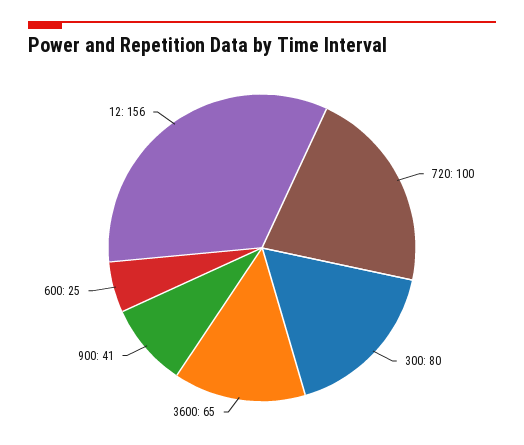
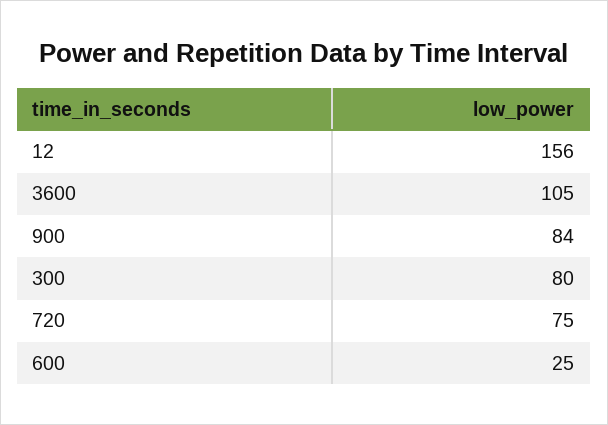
  {
-   "720": 100,
+   "720": 75,
    "300": 80,
-   "3600": 65,
+   "3600": 105,
-   "900": 41,
+   "900": 84,
    "600": 25,
    "12": 156
  }

